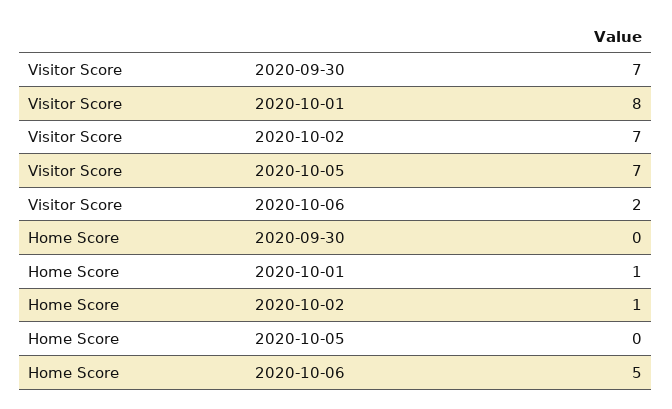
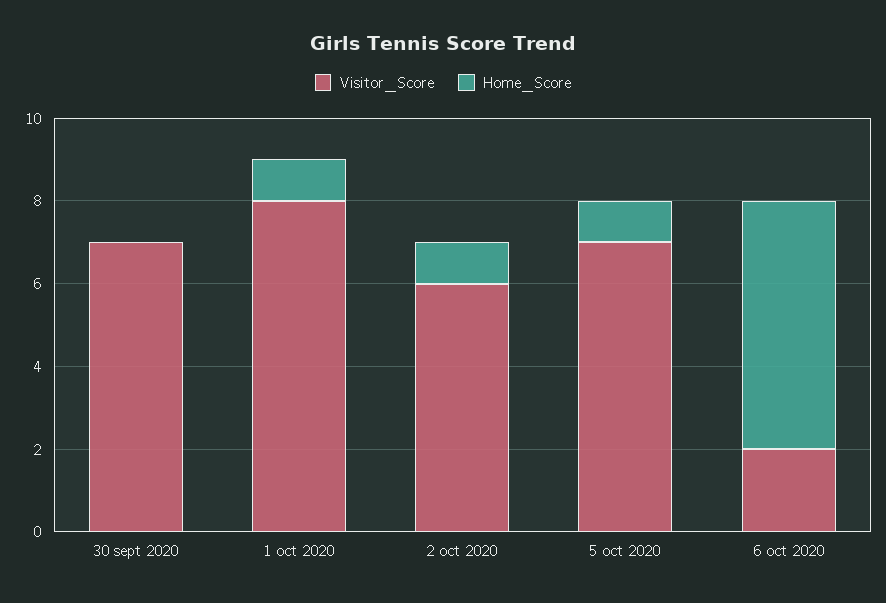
  {
    "Visitor Score": {
      "2020-09-30": 7,
      "2020-10-01": 8,
-     "2020-10-02": 7,
+     "2020-10-02": 6,
      "2020-10-05": 7,
      "2020-10-06": 2
    },
    "Home Score": {
      "2020-09-30": 0,
      "2020-10-01": 1,
      "2020-10-02": 1,
-     "2020-10-05": 0,
+     "2020-10-05": 1,
-     "2020-10-06": 5
+     "2020-10-06": 6
    }
  }

